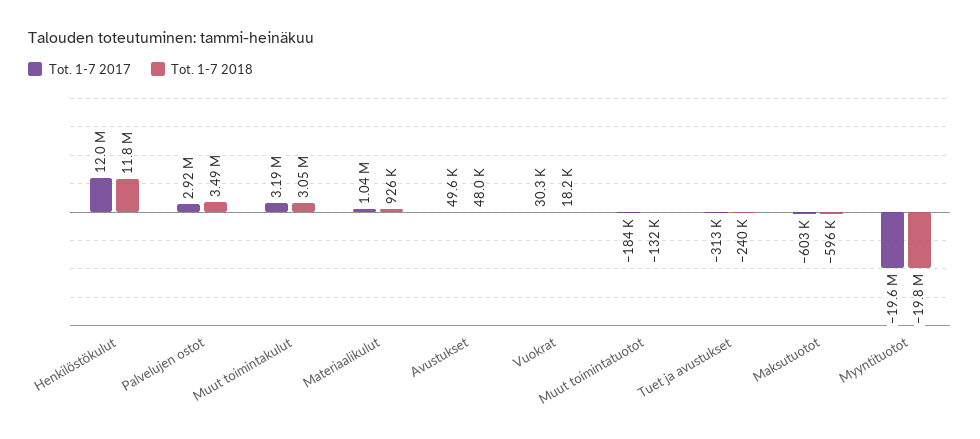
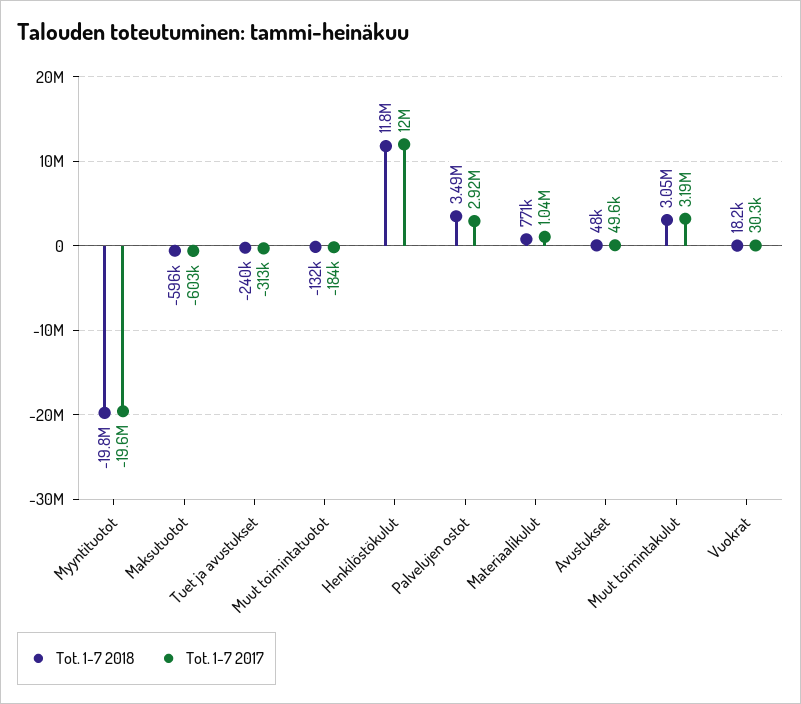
  {
    "Tot. 1-7 2017": {
      "Henkilöstökulut": 12000000,
      "Palvelujen ostot": 2920000,
      "Muut toimintakulut": 3190000,
      "Materiaalikulut": 1040000,
      "Avustukset": 49600,
      "Vuokrat": 30300,
      "Muut toimintatuotot": -184000,
      "Tuet ja avustukset": -313000,
      "Maksutuotot": -603000,
      "Myyntituotot": -19600000
    },
    "Tot. 1-7 2018": {
      "Henkilöstökulut": 11800000,
      "Palvelujen ostot": 3490000,
      "Muut toimintakulut": 3050000,
-     "Materiaalikulut": 926000,
+     "Materiaalikulut": 771000,
      "Avustukset": 48000,
      "Vuokrat": 18200,
      "Muut toimintatuotot": -132000,
      "Tuet ja avustukset": -240000,
      "Maksutuotot": -596000,
      "Myyntituotot": -19800000
    }
  }

